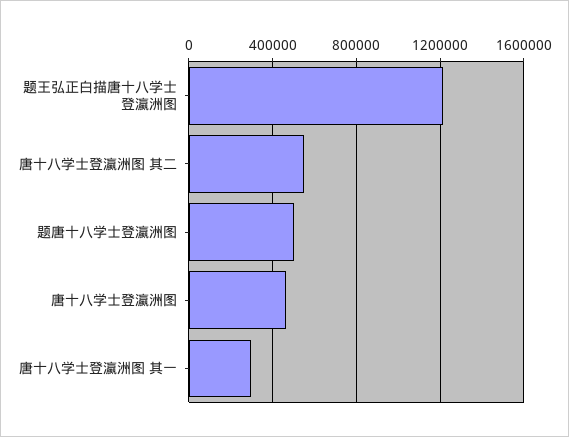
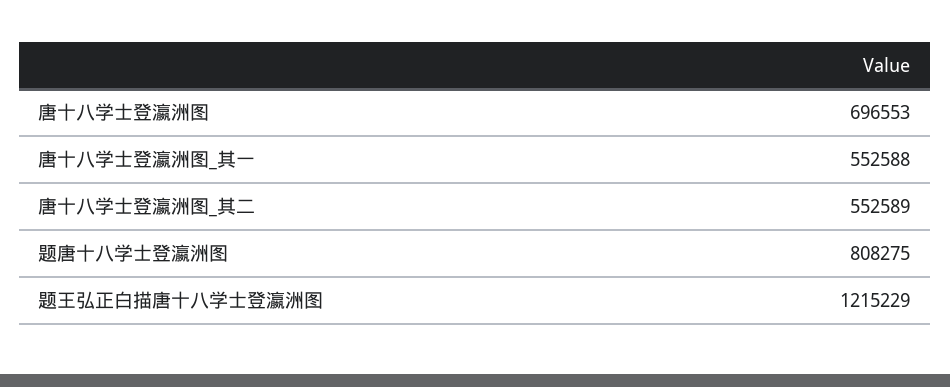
  {
    "题王弘正白描唐十八学士登瀛洲图": 1215229,
    "唐十八学士登瀛洲图 其二": 552589,
-   "题唐十八学士登瀛洲图": 500000,
+   "题唐十八学士登瀛洲图": 808275,
-   "唐十八学士登瀛洲图": 450000,
+   "唐十八学士登瀛洲图": 696553,
-   "唐十八学士登瀛洲图 其一": 300000
+   "唐十八学士登瀛洲图 其一": 552588
  }

